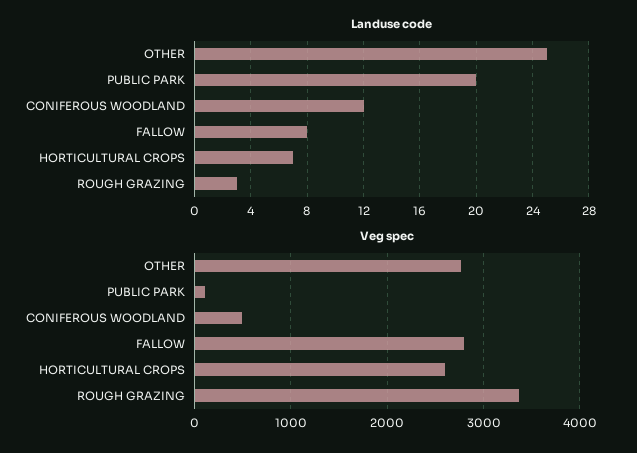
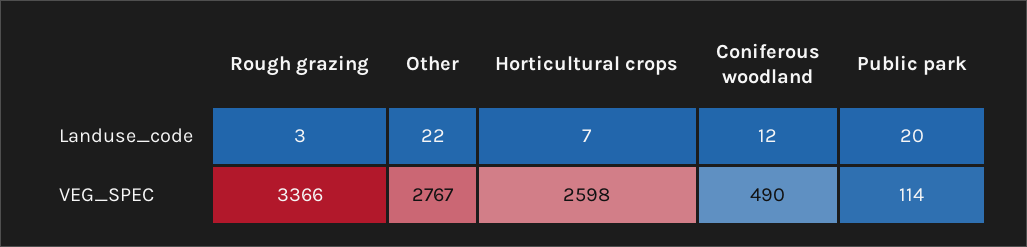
  {
    "Landuse code": {
-     "OTHER": 25,
+     "OTHER": 22,
      "PUBLIC PARK": 20,
      "CONIFEROUS WOODLAND": 12,
-     "FALLOW": 8,
      "HORTICULTURAL CROPS": 7,
      "ROUGH GRAZING": 3
    },
    "Veg spec": {
      "OTHER": 2767,
      "PUBLIC PARK": 114,
      "CONIFEROUS WOODLAND": 490,
-     "FALLOW": 2800,
      "HORTICULTURAL CROPS": 2598,
      "ROUGH GRAZING": 3366
    }
  }

